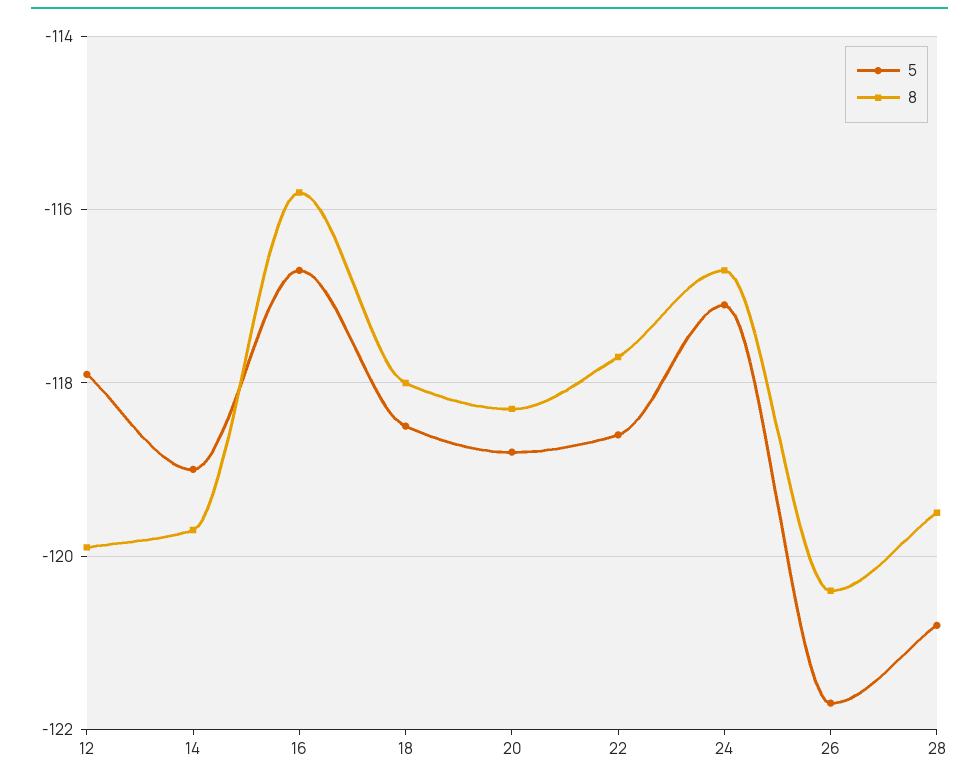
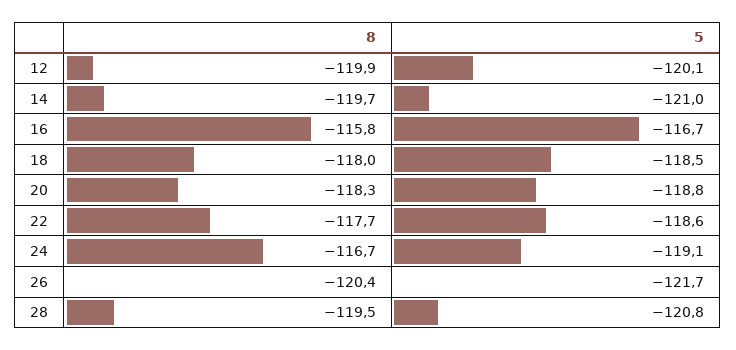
  {
    "5": {
-     "12": -118,
+     "12": -120.1,
-     "14": -119,
+     "14": -121,
      "16": -116.7,
      "18": -118.5,
      "20": -118.8,
      "22": -118.6,
-     "24": -117,
+     "24": -119.1,
      "26": -121.7,
      "28": -120.8
    },
    "8": {
      "12": -119.9,
      "14": -119.7,
      "16": -115.8,
      "18": -118,
      "20": -118.3,
      "22": -117.7,
      "24": -116.7,
      "26": -120.4,
      "28": -119.5
    }
  }

